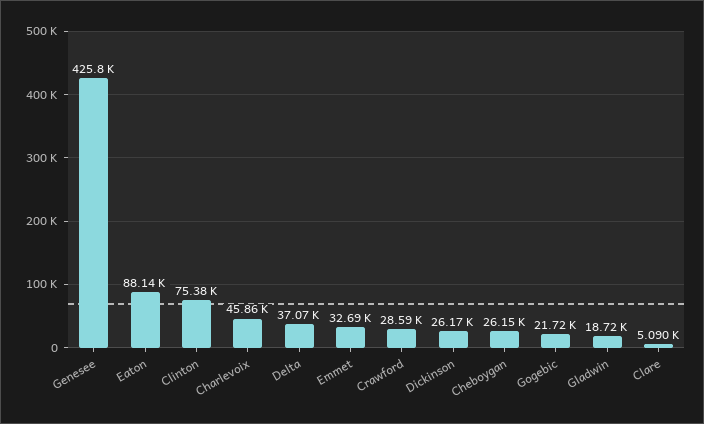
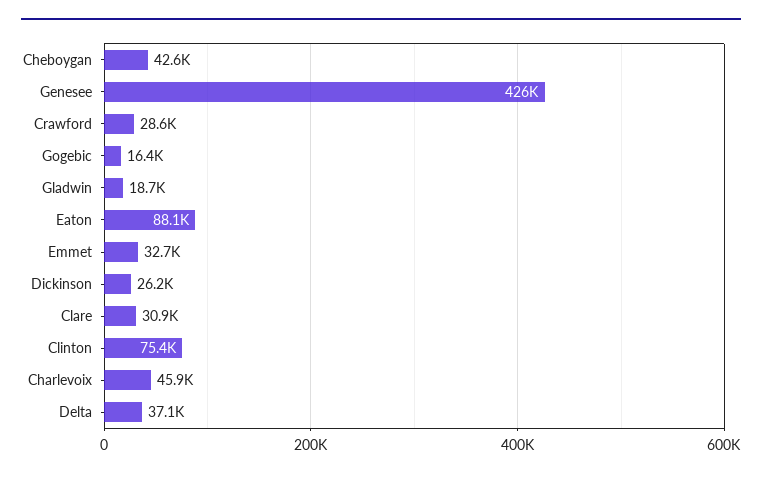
  {
    "Genesee": 425800,
    "Eaton": 88140,
    "Clinton": 75380,
    "Charlevoix": 45860,
    "Delta": 37070,
    "Emmet": 32690,
    "Crawford": 28590,
    "Dickinson": 26170,
-   "Cheboygan": 26150,
+   "Cheboygan": 42600,
-   "Gogebic": 21720,
+   "Gogebic": 16400,
    "Gladwin": 18720,
-   "Clare": 5090
+   "Clare": 30900
  }

